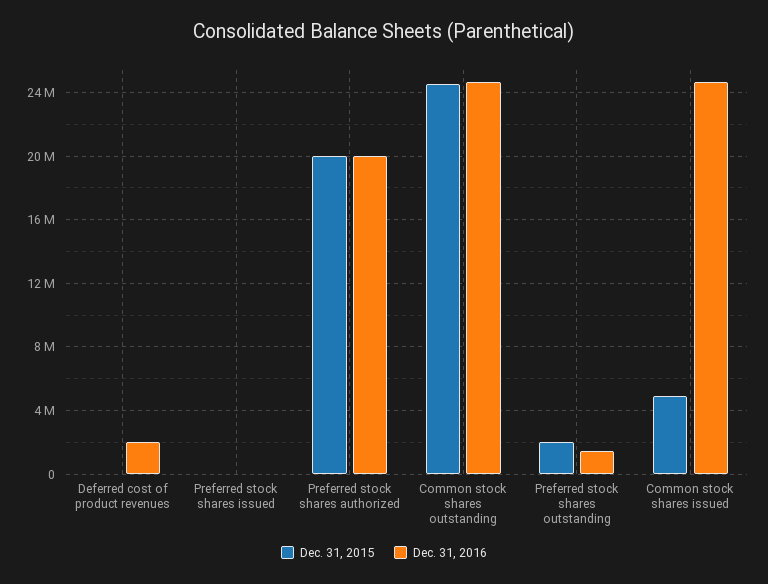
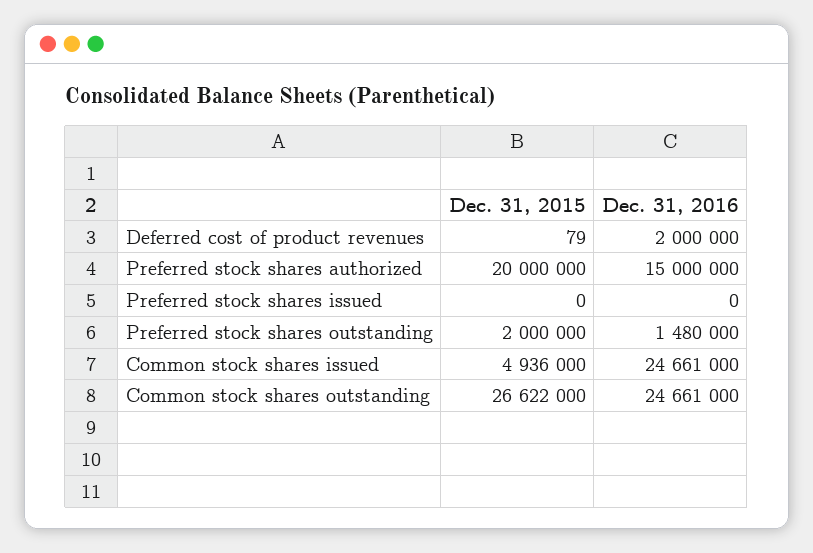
  {
    "Dec. 31, 2015": {
      "Deferred cost of product revenues": 79,
      "Preferred stock shares issued": 0,
      "Preferred stock shares authorized": 20000000,
-     "Common stock shares outstanding": 24500000,
+     "Common stock shares outstanding": 26622000,
      "Preferred stock shares outstanding": 2000000,
      "Common stock shares issued": 4936000
    },
    "Dec. 31, 2016": {
      "Deferred cost of product revenues": 2000000,
      "Preferred stock shares issued": 0,
-     "Preferred stock shares authorized": 20000000,
+     "Preferred stock shares authorized": 15000000,
      "Common stock shares outstanding": 24661000,
      "Preferred stock shares outstanding": 1480000,
      "Common stock shares issued": 24661000
    }
  }

